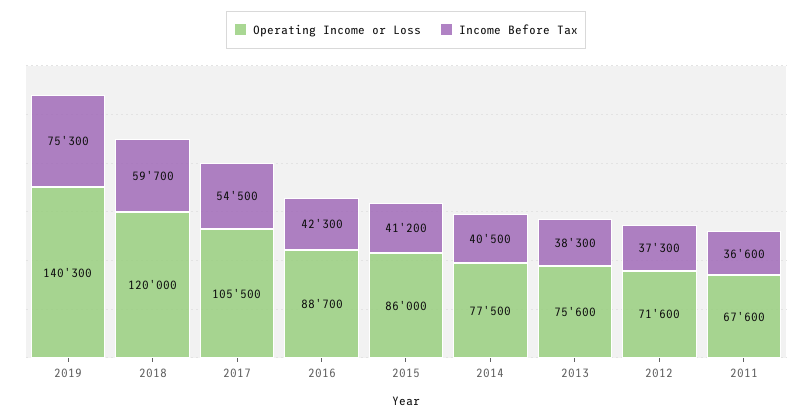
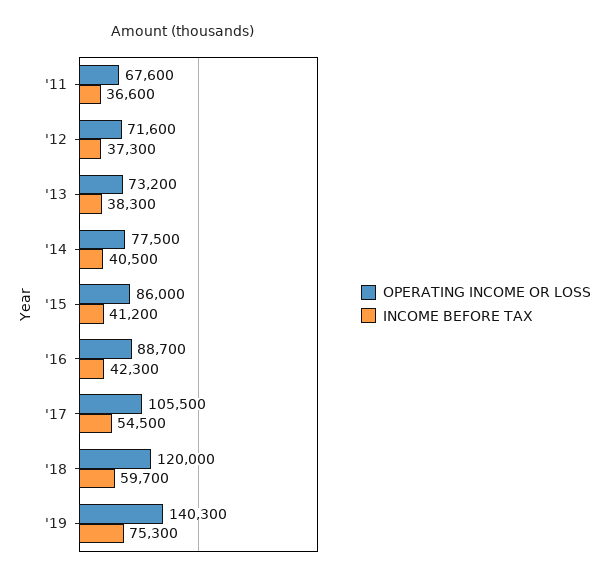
  {
    "Operating Income or Loss": {
      "2019": 140300,
      "2018": 120000,
      "2017": 105500,
      "2016": 88700,
      "2015": 86000,
      "2014": 77500,
-     "2013": 75600,
+     "2013": 73200,
      "2012": 71600,
      "2011": 67600
    },
    "Income Before Tax": {
      "2019": 75300,
      "2018": 59700,
      "2017": 54500,
      "2016": 42300,
      "2015": 41200,
      "2014": 40500,
      "2013": 38300,
      "2012": 37300,
      "2011": 36600
    }
  }

